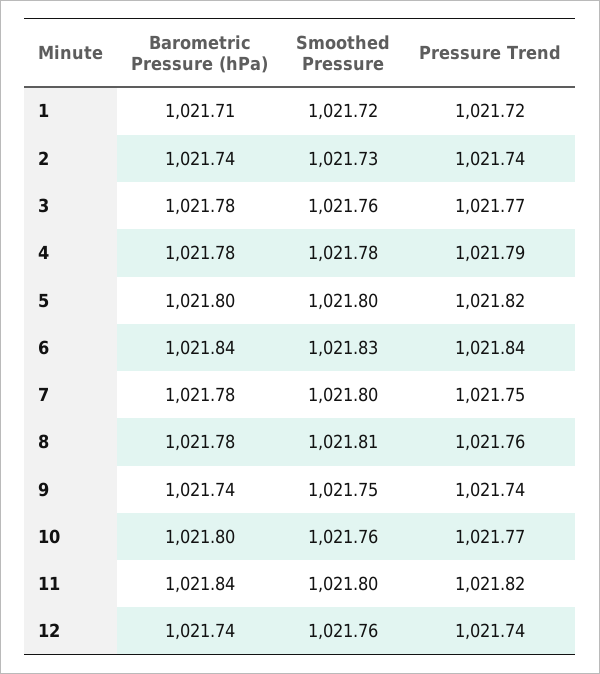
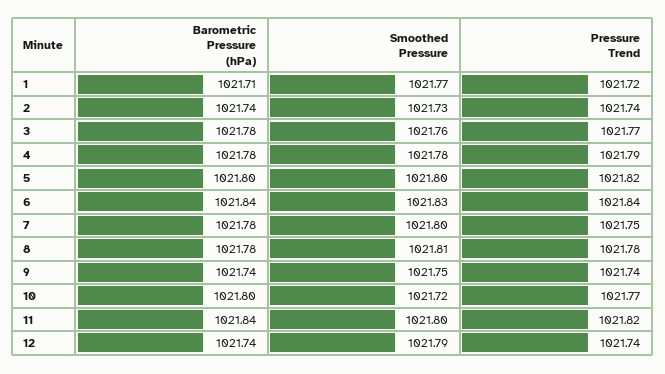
  {
    "Barometric Pressure (hPa)": {
      "1": 1021.71,
      "2": 1021.74,
      "3": 1021.78,
      "4": 1021.78,
      "5": 1021.8,
      "6": 1021.84,
      "7": 1021.78,
      "8": 1021.78,
      "9": 1021.74,
      "10": 1021.8,
      "11": 1021.84,
      "12": 1021.74
    },
    "Smoothed Pressure": {
-     "1": 1021.72,
+     "1": 1021.77,
      "2": 1021.73,
      "3": 1021.76,
      "4": 1021.78,
      "5": 1021.8,
      "6": 1021.83,
      "7": 1021.8,
      "8": 1021.81,
      "9": 1021.75,
-     "10": 1021.76,
+     "10": 1021.72,
      "11": 1021.8,
-     "12": 1021.76
+     "12": 1021.79
    },
    "Pressure Trend": {
      "1": 1021.72,
      "2": 1021.74,
      "3": 1021.77,
      "4": 1021.79,
      "5": 1021.82,
      "6": 1021.84,
      "7": 1021.75,
-     "8": 1021.76,
+     "8": 1021.78,
      "9": 1021.74,
      "10": 1021.77,
      "11": 1021.82,
      "12": 1021.74
    }
  }

